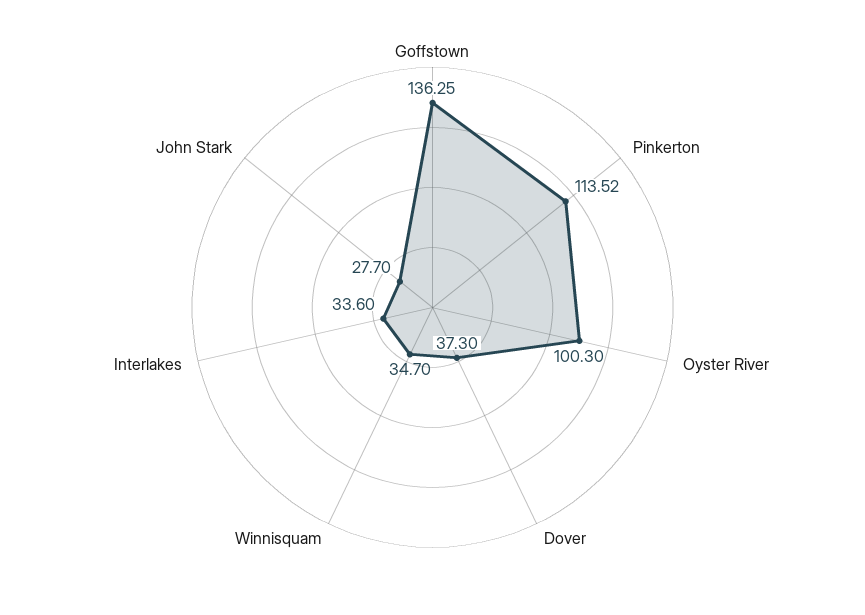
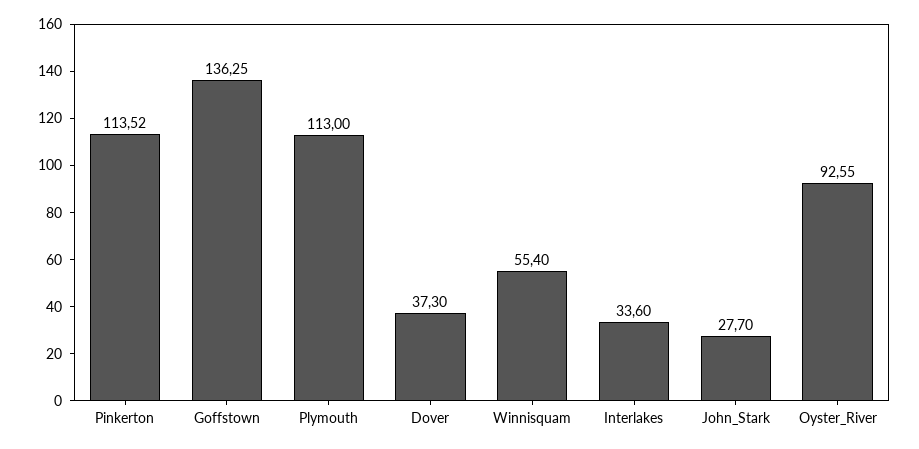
  {
    "Goffstown": 136.25,
    "Pinkerton": 113.52,
-   "Oyster River": 100.3,
+   "Oyster River": 92.55,
    "Dover": 37.3,
-   "Winnisquam": 34.7,
+   "Winnisquam": 55.4,
    "Interlakes": 33.6,
-   "John Stark": 27.7
+   "John Stark": 27.7,
+   "Plymouth": 113
  }

